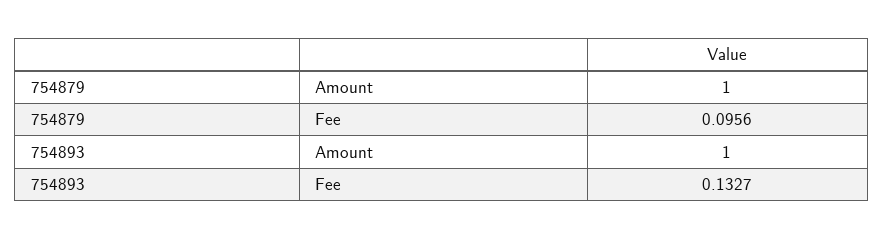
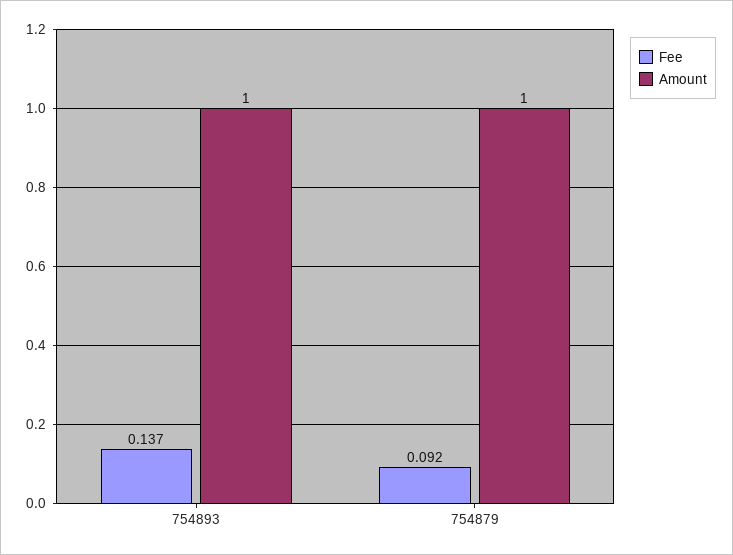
  {
    "Amount": {
      "754879": 1,
      "754893": 1
    },
    "Fee": {
-     "754879": 0.0956,
+     "754879": 0.092,
-     "754893": 0.1327
+     "754893": 0.137
    }
  }

